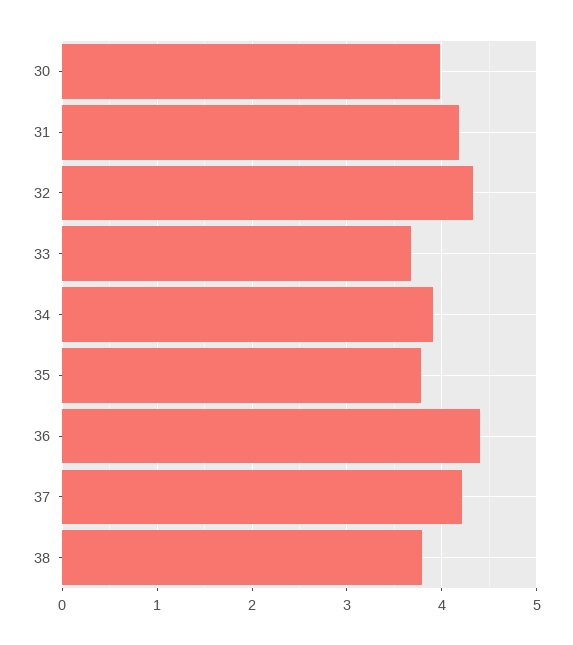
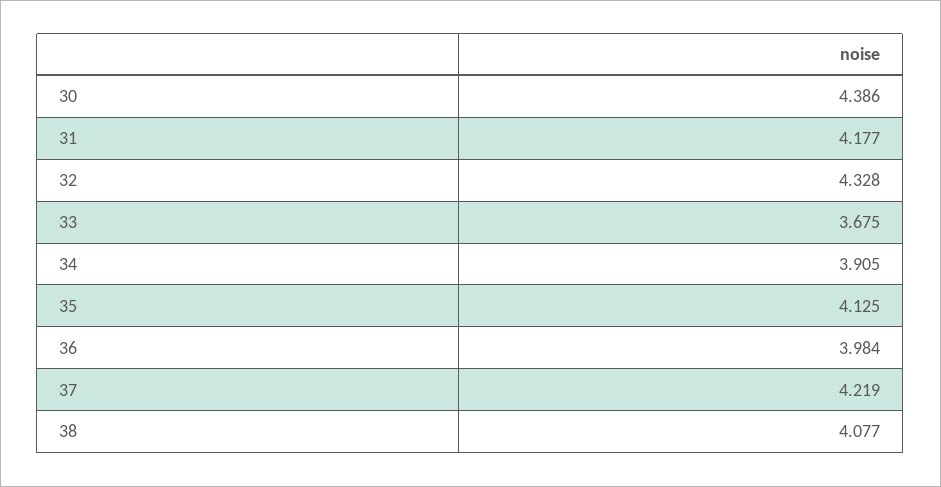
  {
-   "30": 4,
+   "30": 4.386,
    "31": 4.177,
    "32": 4.328,
    "33": 3.675,
    "34": 3.905,
-   "35": 3.8,
+   "35": 4.125,
-   "36": 4.4,
+   "36": 3.984,
    "37": 4.219,
-   "38": 3.8
+   "38": 4.077
  }

